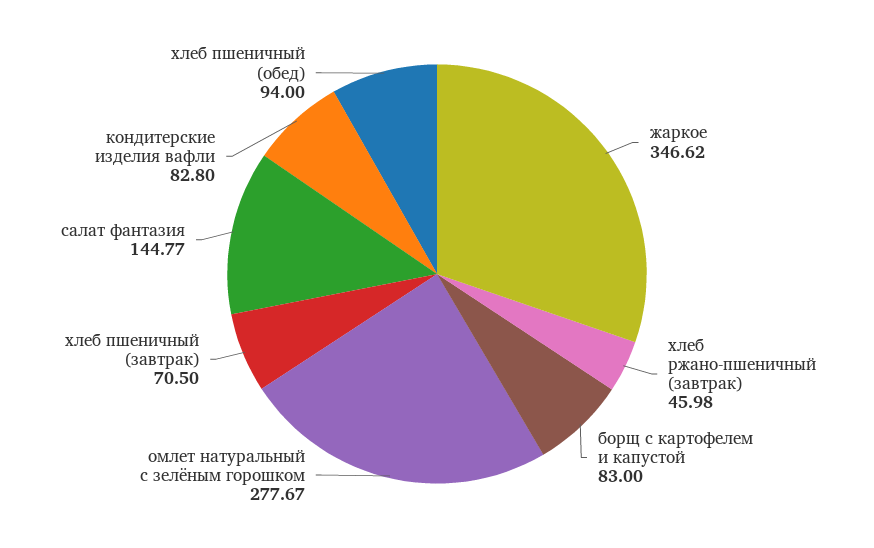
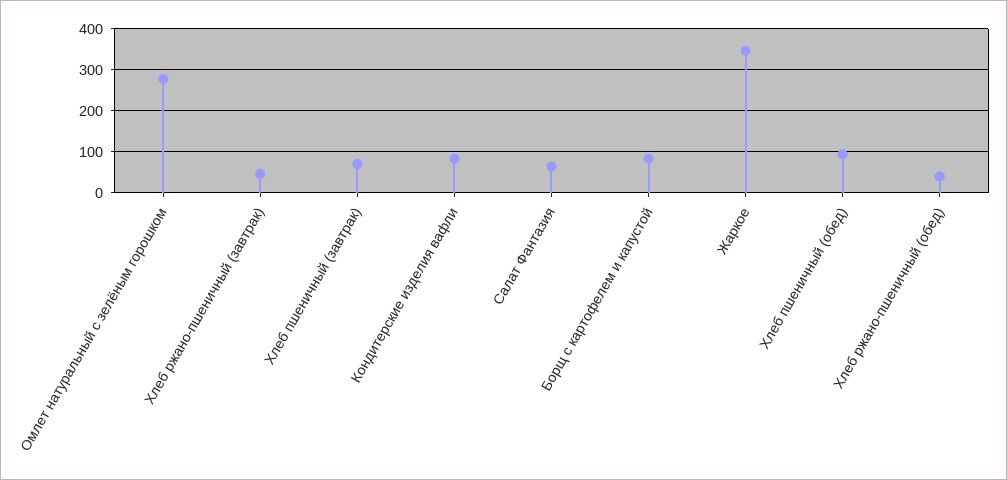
  {
    "жаркое": 346.62,
    "хлеб ржано-пшеничный (завтрак)": 45.98,
    "борщ с картофелем и капустой": 83,
    "омлет натуральный с зелёным горошком": 277.67,
    "хлеб пшеничный (завтрак)": 70.5,
-   "салат фантазия": 144.77,
+   "салат фантазия": 60,
    "кондитерские изделия вафли": 82.8,
-   "хлеб пшеничный (обед)": 94
+   "хлеб пшеничный (обед)": 94,
+   "Хлеб ржано-пшеничный (обед)": 40
  }

